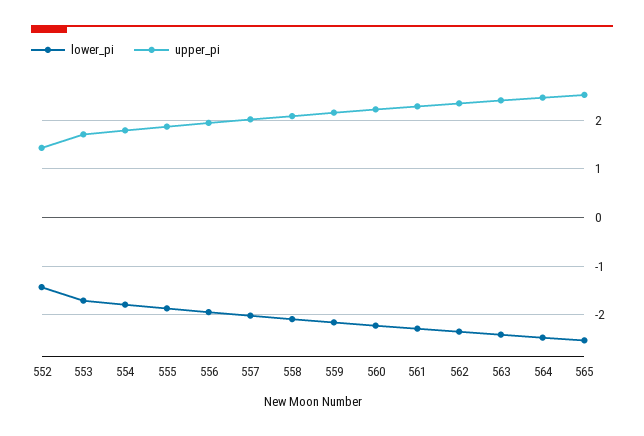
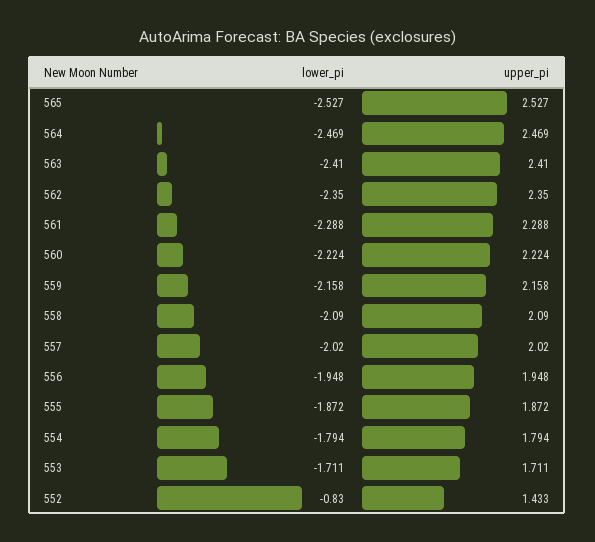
  {
    "lower_pi": {
-     "552": -1.4,
+     "552": -0.83,
      "553": -1.711,
      "554": -1.794,
      "555": -1.872,
      "556": -1.948,
      "557": -2.02,
      "558": -2.09,
      "559": -2.158,
      "560": -2.224,
      "561": -2.288,
      "562": -2.35,
      "563": -2.41,
      "564": -2.469,
      "565": -2.527
    },
    "upper_pi": {
      "552": 1.433,
      "553": 1.711,
      "554": 1.794,
      "555": 1.872,
      "556": 1.948,
      "557": 2.02,
      "558": 2.09,
      "559": 2.158,
      "560": 2.224,
      "561": 2.288,
      "562": 2.35,
      "563": 2.41,
      "564": 2.469,
      "565": 2.527
    }
  }

